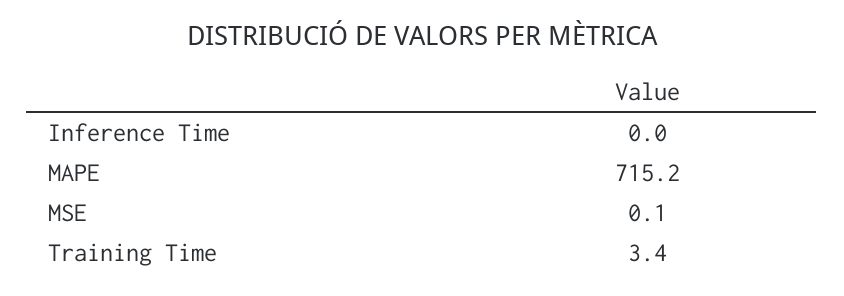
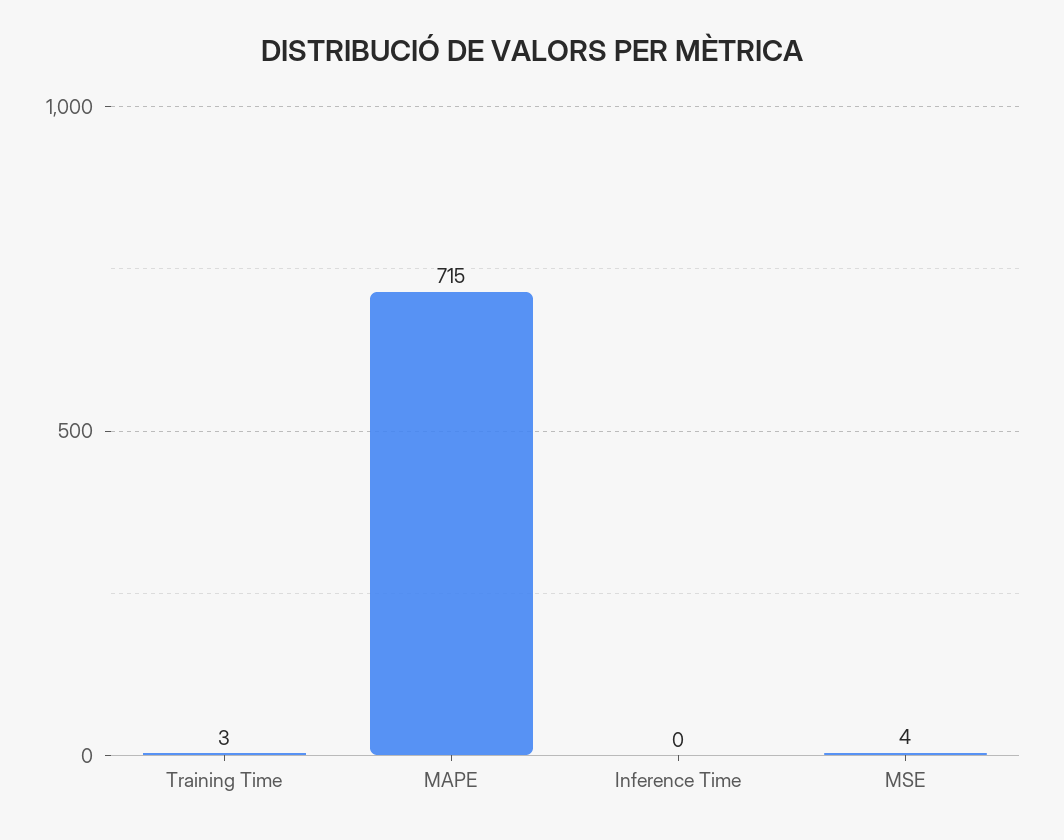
  {
    "Inference Time": 0,
    "MAPE": 715.2,
-   "MSE": 0.1,
+   "MSE": 4,
    "Training Time": 3.4
  }

